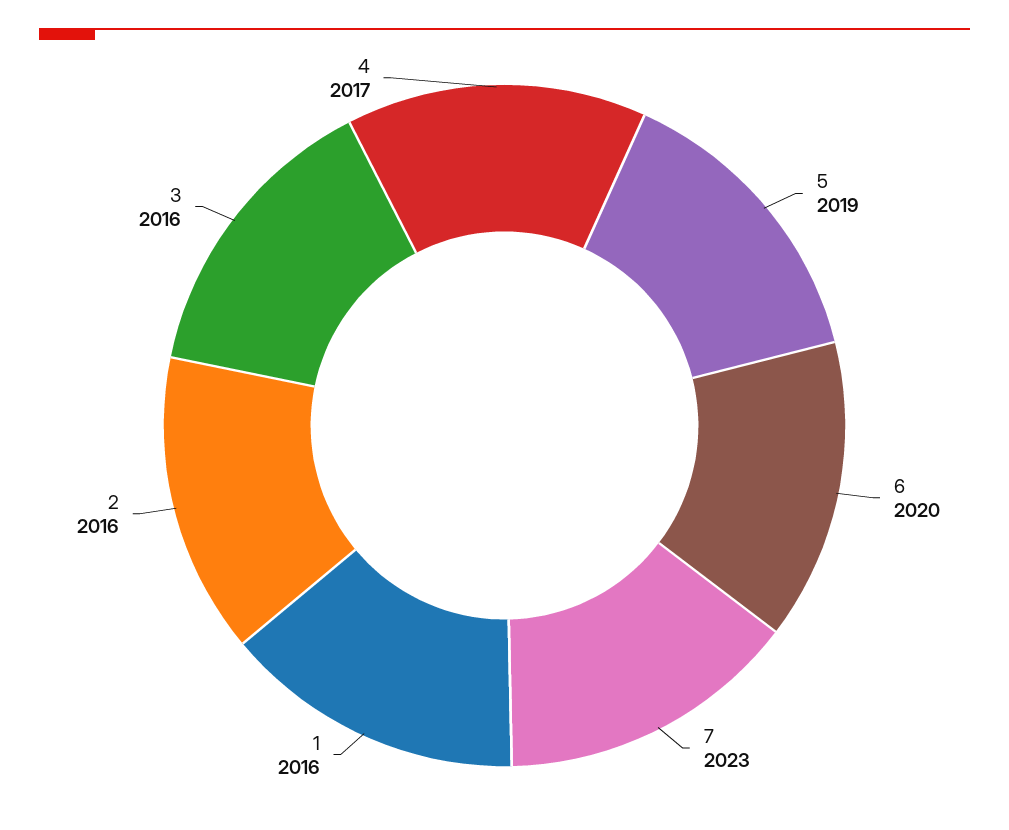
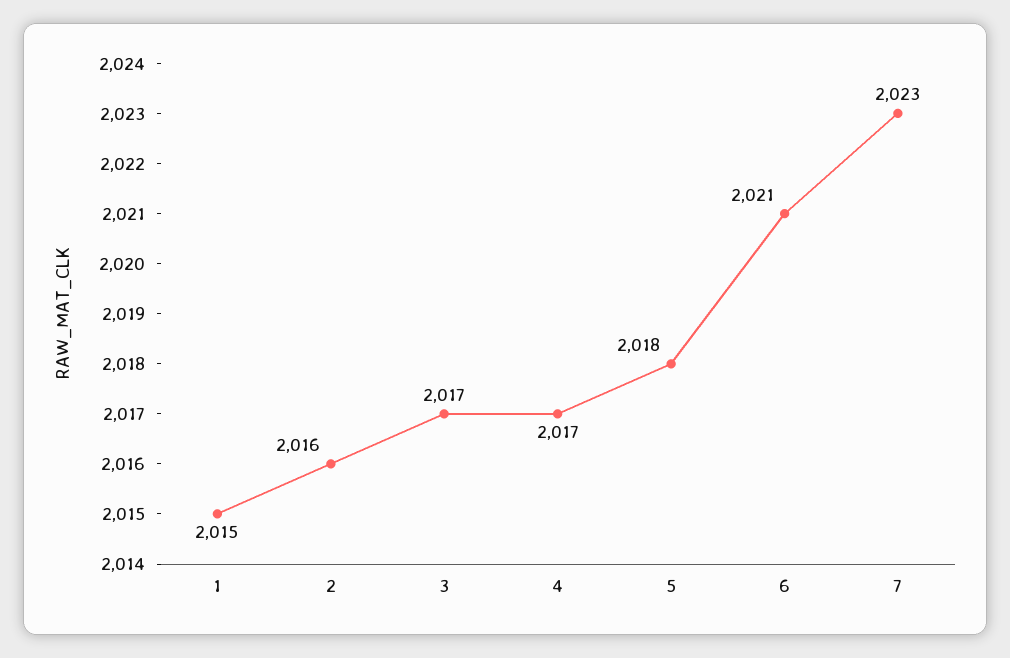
  {
-   "5": 2019,
+   "5": 2018,
-   "6": 2020,
+   "6": 2021,
    "7": 2023,
-   "1": 2016,
+   "1": 2015,
    "2": 2016,
-   "3": 2016,
+   "3": 2017,
    "4": 2017
  }

